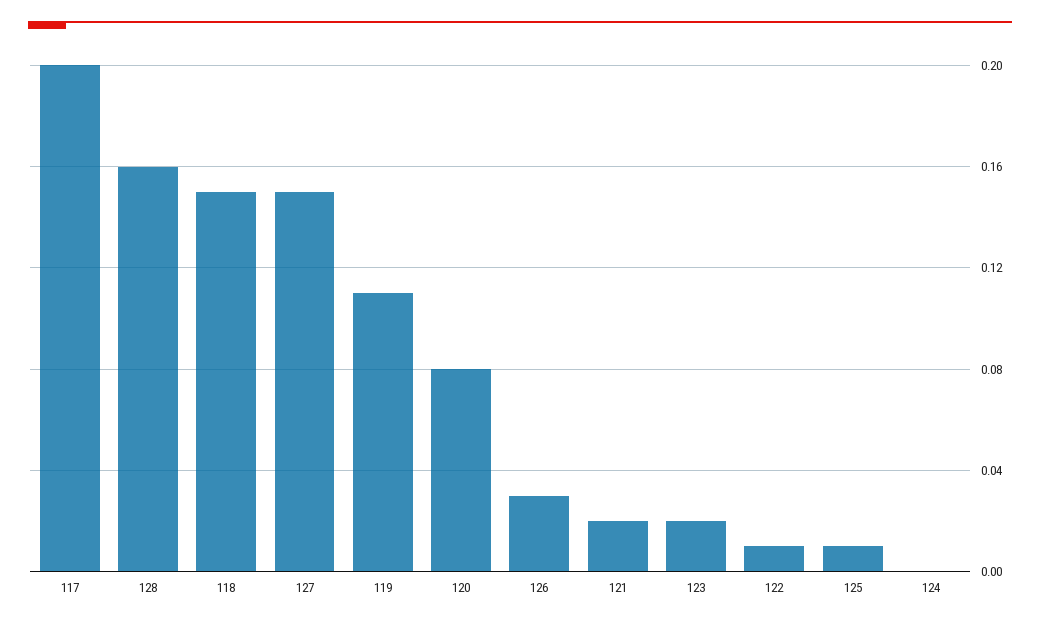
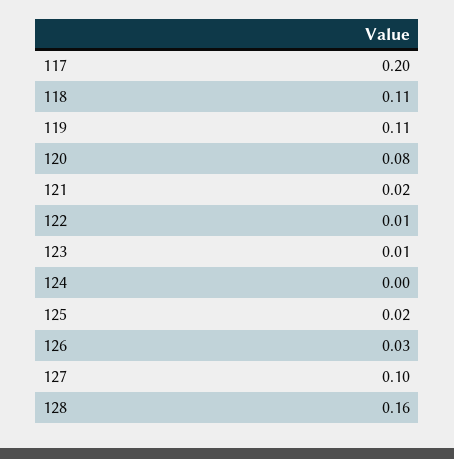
  {
    "117": 0.2,
    "128": 0.16,
-   "118": 0.15,
+   "118": 0.11,
-   "127": 0.15,
+   "127": 0.1,
    "119": 0.11,
    "120": 0.08,
    "126": 0.03,
    "121": 0.02,
-   "123": 0.02,
+   "123": 0.01,
    "122": 0.01,
-   "125": 0.01,
+   "125": 0.02,
    "124": 0
  }

